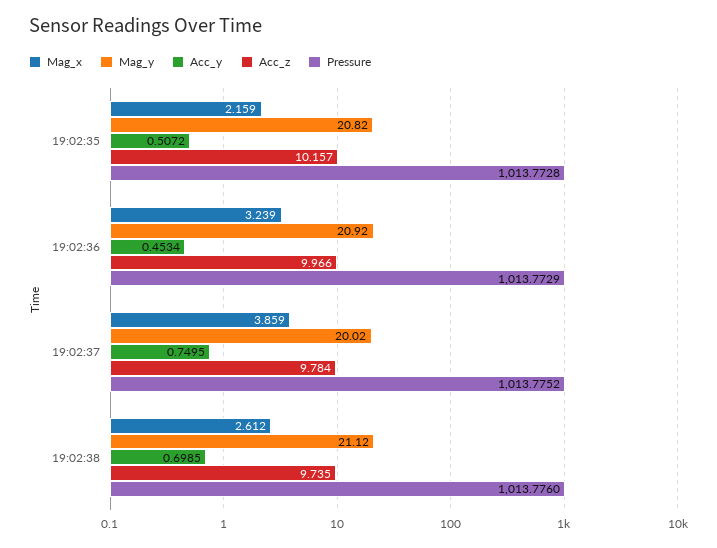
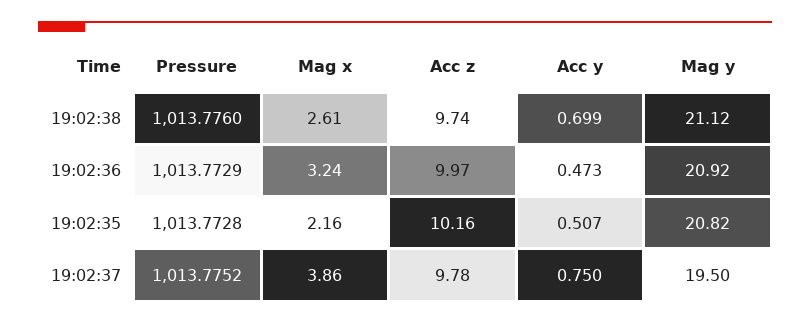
  {
    "Mag_x": {
      "19:02:35": 2.159,
      "19:02:36": 3.239,
      "19:02:37": 3.859,
      "19:02:38": 2.612
    },
    "Mag_y": {
      "19:02:35": 20.82,
      "19:02:36": 20.92,
-     "19:02:37": 20.02,
+     "19:02:37": 19.5,
      "19:02:38": 21.12
    },
    "Acc_y": {
      "19:02:35": 0.5072,
-     "19:02:36": 0.4534,
+     "19:02:36": 0.473,
      "19:02:37": 0.7495,
      "19:02:38": 0.6985
    },
    "Acc_z": {
      "19:02:35": 10.157,
      "19:02:36": 9.966,
      "19:02:37": 9.784,
      "19:02:38": 9.735
    },
    "Pressure": {
      "19:02:35": 1013.7728,
      "19:02:36": 1013.7729,
      "19:02:37": 1013.7752,
      "19:02:38": 1013.776
    }
  }

